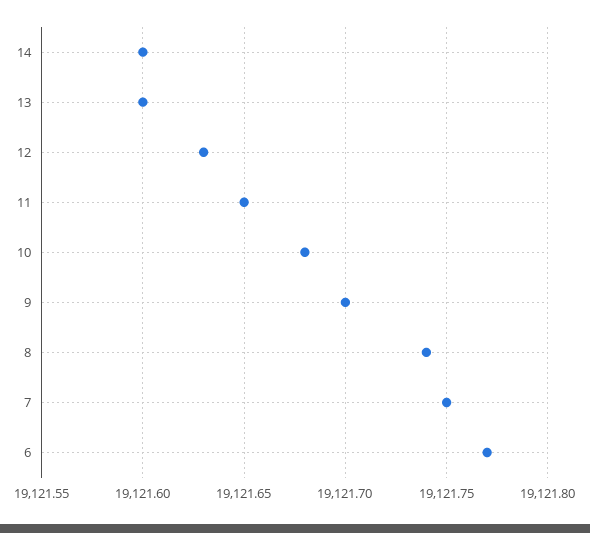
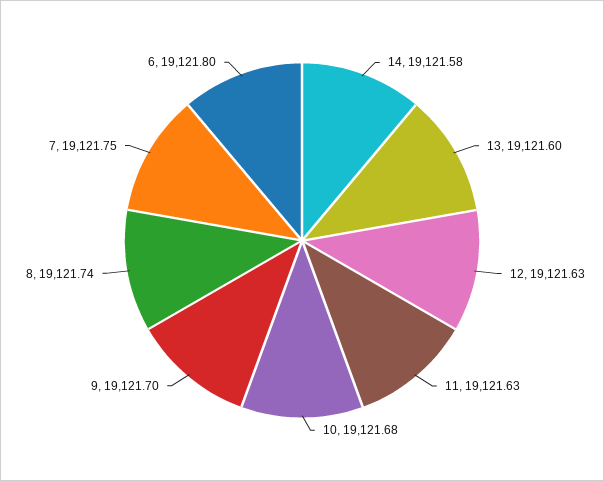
  {
-   "14": 19121.6,
+   "14": 19121.58,
    "13": 19121.6,
    "12": 19121.63,
-   "11": 19121.65,
+   "11": 19121.63,
    "10": 19121.68,
    "9": 19121.7,
    "8": 19121.74,
    "7": 19121.75,
-   "6": 19121.77
+   "6": 19121.8
  }

